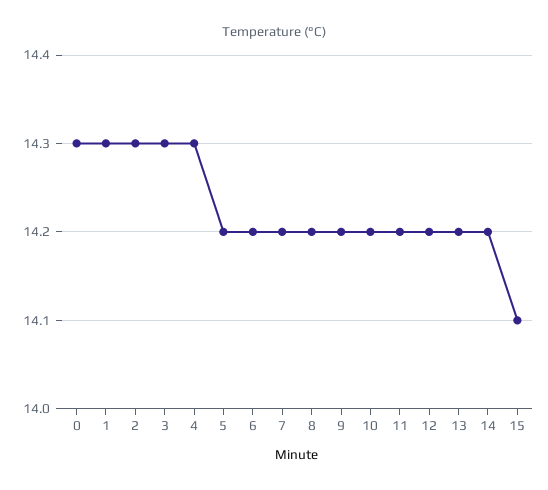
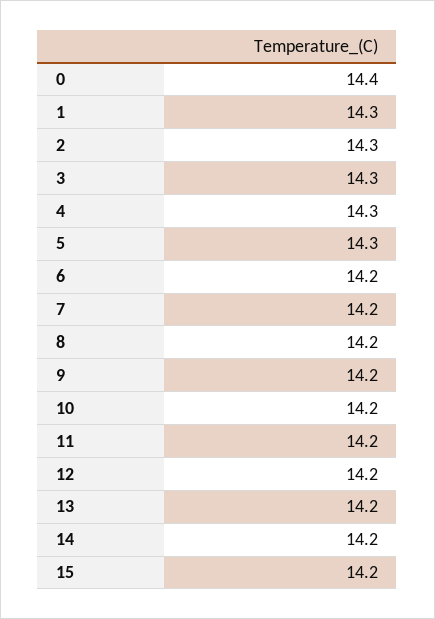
  {
-   "0": 14.3,
+   "0": 14.4,
    "1": 14.3,
    "2": 14.3,
    "3": 14.3,
    "4": 14.3,
-   "5": 14.2,
+   "5": 14.3,
    "6": 14.2,
    "7": 14.2,
    "8": 14.2,
    "9": 14.2,
    "10": 14.2,
    "11": 14.2,
    "12": 14.2,
    "13": 14.2,
    "14": 14.2,
-   "15": 14.1
+   "15": 14.2
  }

